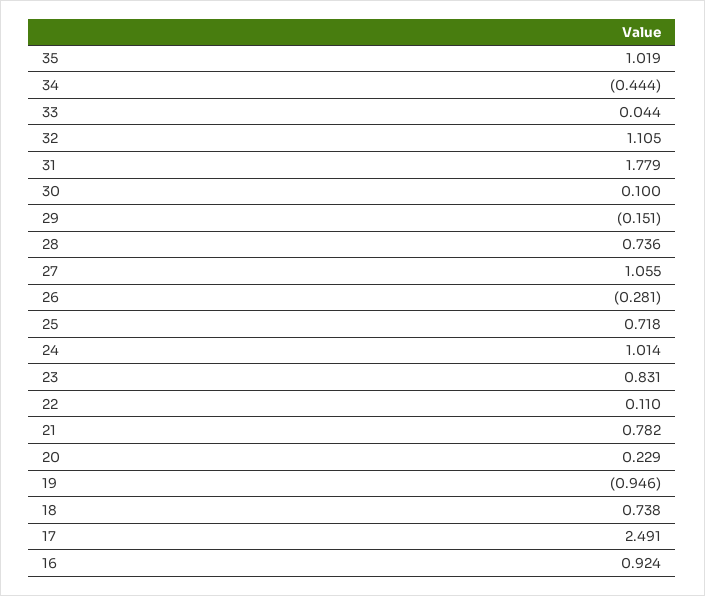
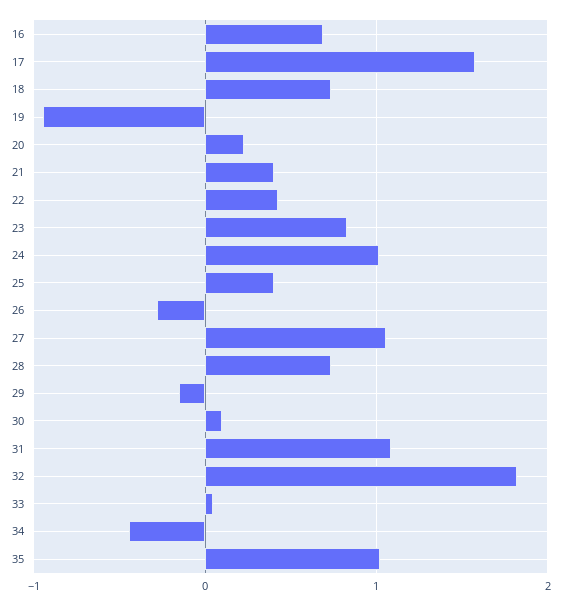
  {
    "35": 1.019,
    "34": -0.444,
    "33": 0.044,
-   "32": 1.105,
+   "32": 1.8,
-   "31": 1.779,
+   "31": 1.1,
    "30": 0.1,
    "29": -0.151,
    "28": 0.736,
    "27": 1.055,
    "26": -0.281,
-   "25": 0.718,
+   "25": 0.4,
    "24": 1.014,
    "23": 0.831,
-   "22": 0.11,
+   "22": 0.4,
-   "21": 0.782,
+   "21": 0.4,
    "20": 0.229,
    "19": -0.946,
    "18": 0.738,
-   "17": 2.491,
+   "17": 1.6,
-   "16": 0.924
+   "16": 0.7
  }

